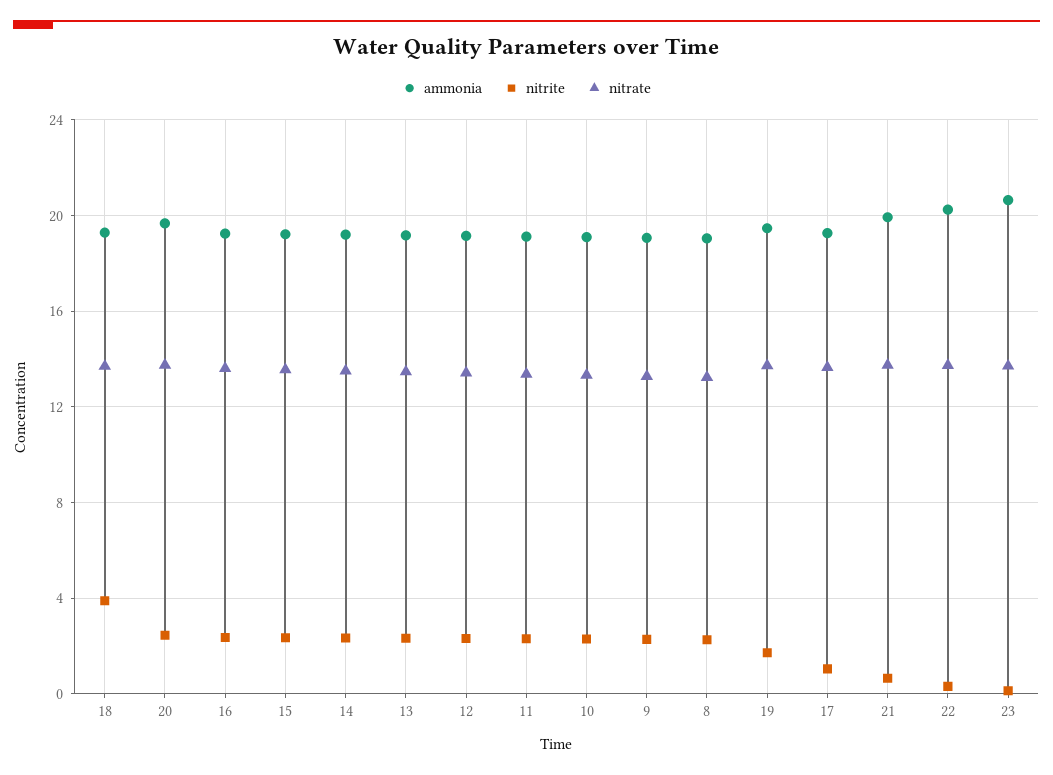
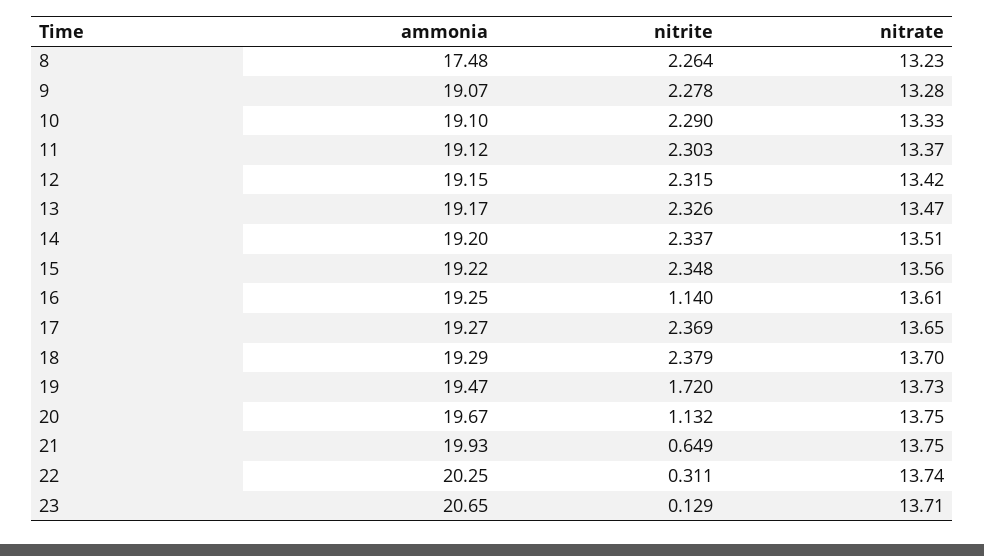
  {
    "ammonia": {
      "18": 19.29,
      "20": 19.67,
      "16": 19.25,
      "15": 19.22,
      "14": 19.2,
      "13": 19.17,
      "12": 19.15,
      "11": 19.12,
      "10": 19.1,
      "9": 19.07,
-     "8": 19,
+     "8": 17.48,
      "19": 19.47,
      "17": 19.27,
      "21": 19.93,
      "22": 20.25,
      "23": 20.65
    },
    "nitrite": {
-     "18": 4,
+     "18": 2.379,
-     "20": 2.5,
+     "20": 1.132,
-     "16": 2.5,
+     "16": 1.14,
      "15": 2.348,
      "14": 2.337,
      "13": 2.326,
      "12": 2.315,
      "11": 2.303,
      "10": 2.29,
      "9": 2.278,
      "8": 2.264,
      "19": 1.72,
-     "17": 1,
+     "17": 2.369,
      "21": 0.649,
      "22": 0.311,
      "23": 0.129
    },
    "nitrate": {
      "18": 13.7,
      "20": 13.75,
      "16": 13.61,
      "15": 13.56,
      "14": 13.51,
      "13": 13.47,
      "12": 13.42,
      "11": 13.37,
      "10": 13.33,
      "9": 13.28,
      "8": 13.23,
      "19": 13.73,
      "17": 13.65,
      "21": 13.75,
      "22": 13.74,
      "23": 13.71
    }
  }

